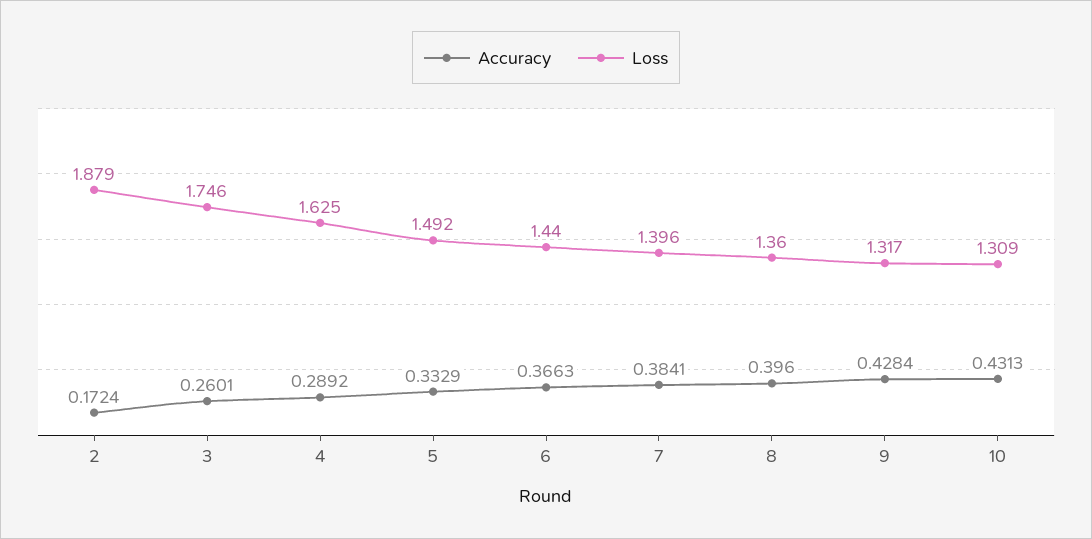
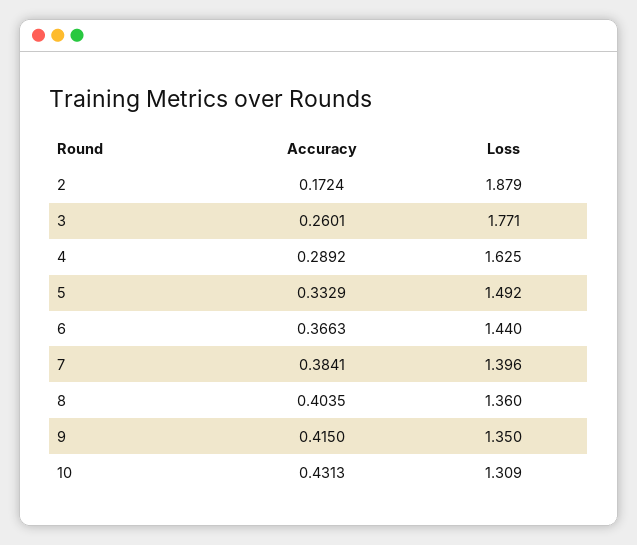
  {
    "Accuracy": {
      "2": 0.1724,
      "3": 0.2601,
      "4": 0.2892,
      "5": 0.3329,
      "6": 0.3663,
      "7": 0.3841,
-     "8": 0.396,
+     "8": 0.4035,
-     "9": 0.4284,
+     "9": 0.415,
      "10": 0.4313
    },
    "Loss": {
      "2": 1.879,
-     "3": 1.746,
+     "3": 1.771,
      "4": 1.625,
      "5": 1.492,
      "6": 1.44,
      "7": 1.396,
      "8": 1.36,
-     "9": 1.317,
+     "9": 1.35,
      "10": 1.309
    }
  }

